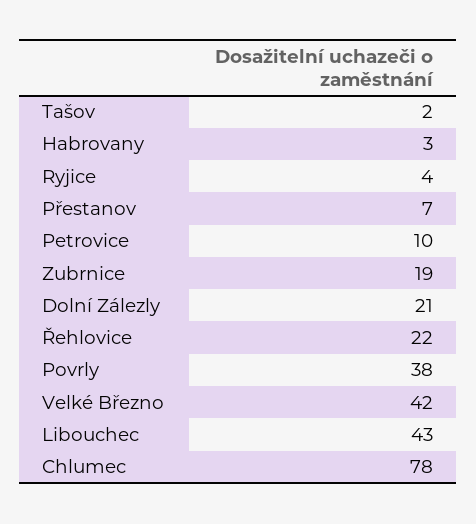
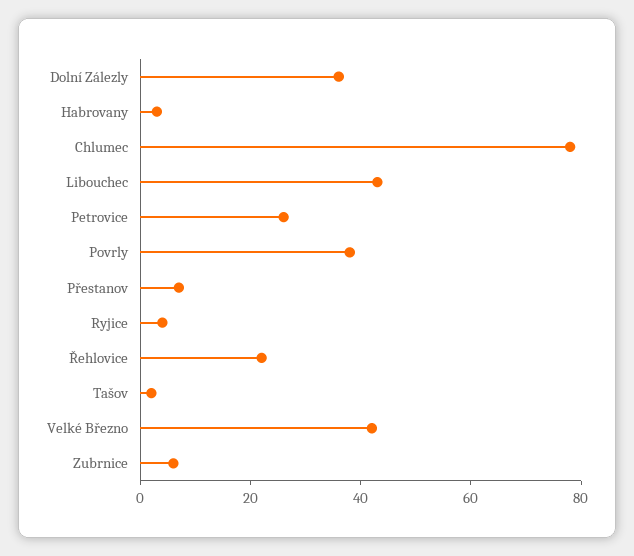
  {
    "Tašov": 2,
    "Habrovany": 3,
    "Ryjice": 4,
    "Přestanov": 7,
-   "Petrovice": 10,
+   "Petrovice": 25,
-   "Zubrnice": 19,
+   "Zubrnice": 5,
-   "Dolní Zálezly": 21,
+   "Dolní Zálezly": 35,
    "Řehlovice": 22,
    "Povrly": 38,
    "Velké Březno": 42,
    "Libouchec": 43,
    "Chlumec": 78
  }

